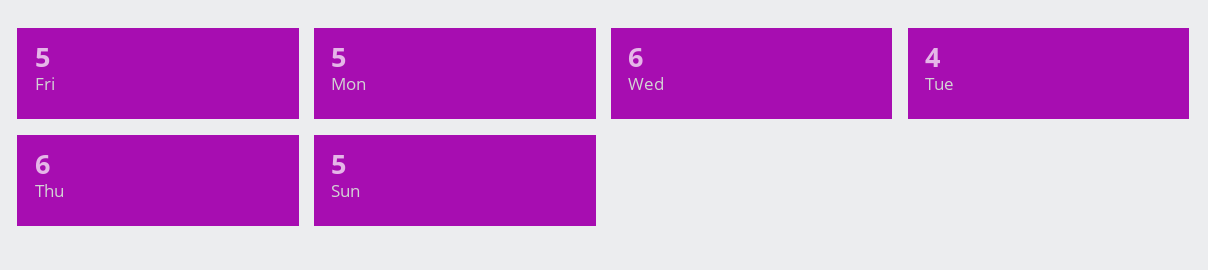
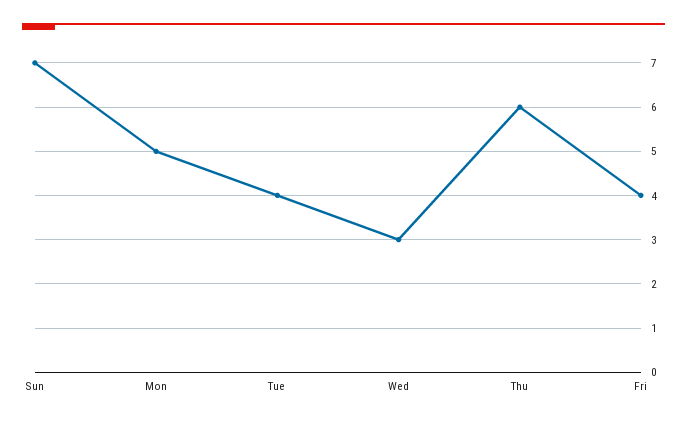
  {
-   "Fri": 5,
+   "Fri": 4,
    "Mon": 5,
-   "Wed": 6,
+   "Wed": 3,
    "Tue": 4,
    "Thu": 6,
-   "Sun": 5
+   "Sun": 7
  }

